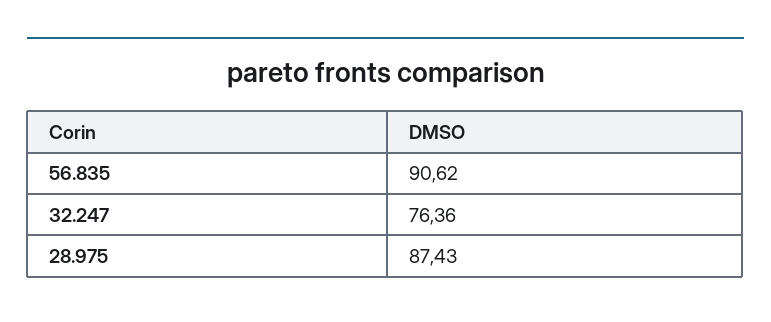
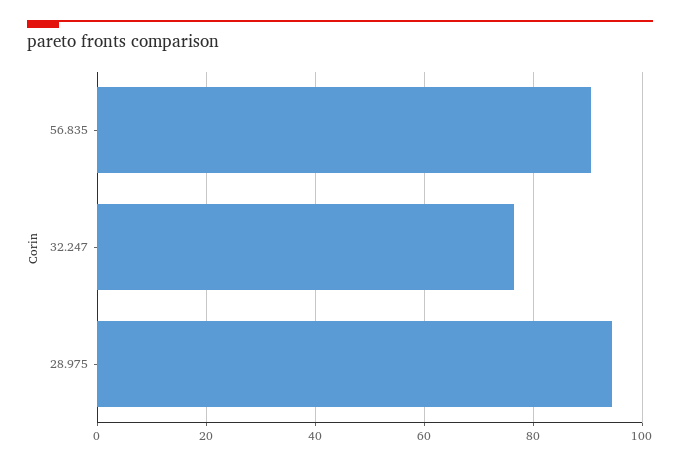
  {
    "56.835": 90.62,
    "32.247": 76.36,
-   "28.975": 87.43
+   "28.975": 94
  }

